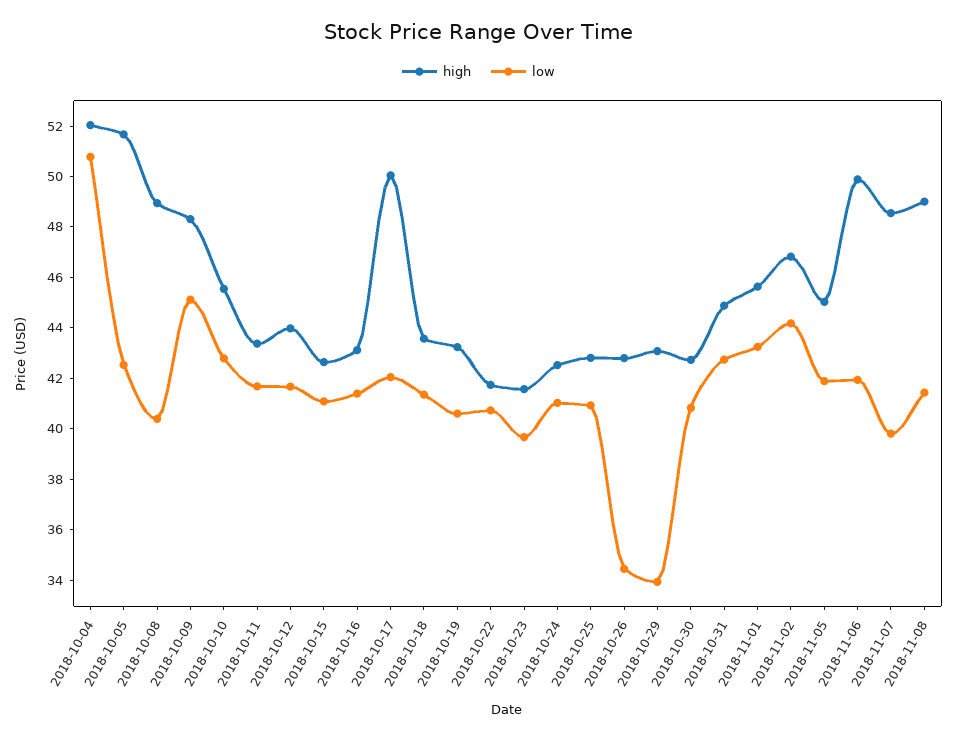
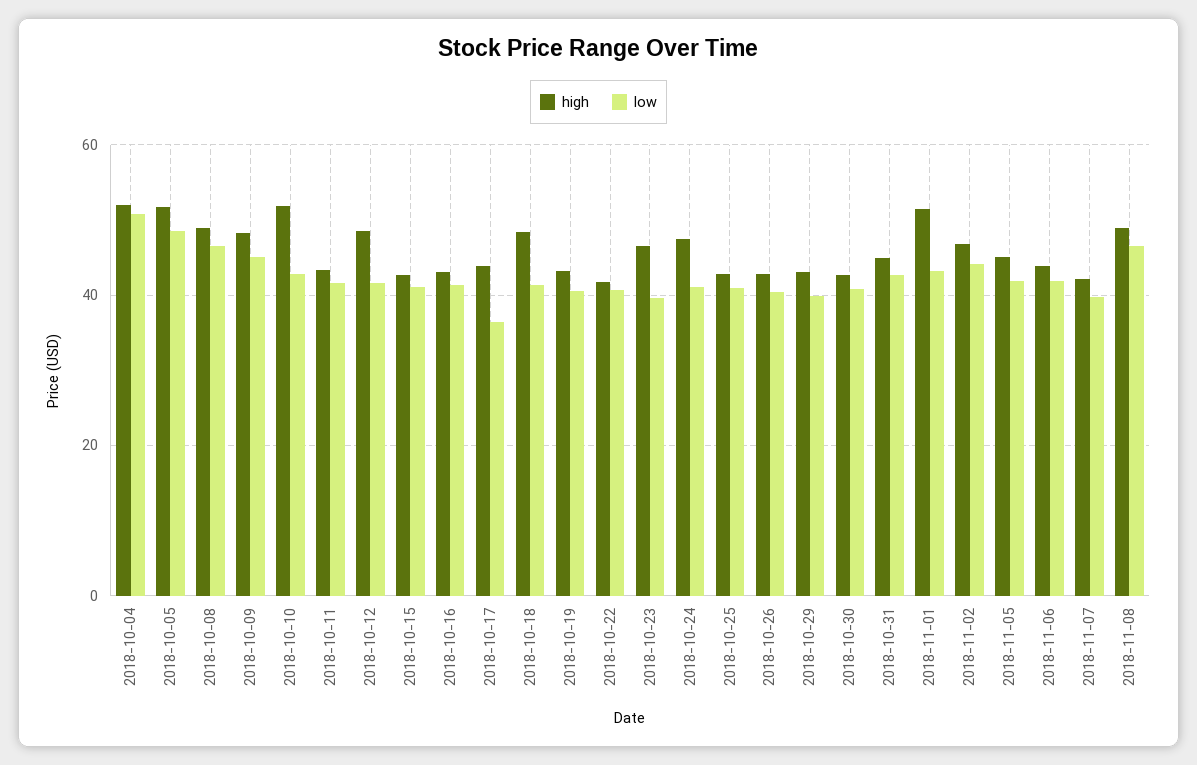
  {
    "high": {
      "2018-10-04": 52,
      "2018-10-05": 51.5,
      "2018-10-08": 49,
      "2018-10-09": 48.5,
-     "2018-10-10": 45.5,
+     "2018-10-10": 52,
      "2018-10-11": 43.5,
-     "2018-10-12": 44,
+     "2018-10-12": 48,
      "2018-10-15": 42.5,
      "2018-10-16": 43,
-     "2018-10-17": 50,
+     "2018-10-17": 44,
-     "2018-10-18": 43.5,
+     "2018-10-18": 48,
      "2018-10-19": 43,
      "2018-10-22": 41.5,
-     "2018-10-23": 41.5,
+     "2018-10-23": 46,
-     "2018-10-24": 42.5,
+     "2018-10-24": 48,
      "2018-10-25": 43,
      "2018-10-26": 43,
      "2018-10-29": 43,
      "2018-10-30": 42.5,
      "2018-10-31": 45,
-     "2018-11-01": 45.5,
+     "2018-11-01": 52,
      "2018-11-02": 47,
      "2018-11-05": 45,
-     "2018-11-06": 50,
+     "2018-11-06": 44,
-     "2018-11-07": 48.5,
+     "2018-11-07": 42,
      "2018-11-08": 49
    },
    "low": {
      "2018-10-04": 51,
-     "2018-10-05": 42.5,
+     "2018-10-05": 48,
-     "2018-10-08": 40.5,
+     "2018-10-08": 46,
      "2018-10-09": 45,
      "2018-10-10": 43,
      "2018-10-11": 41.5,
      "2018-10-12": 41.5,
      "2018-10-15": 41,
      "2018-10-16": 41.5,
-     "2018-10-17": 42,
+     "2018-10-17": 36,
      "2018-10-18": 41.5,
      "2018-10-19": 40.5,
      "2018-10-22": 40.5,
      "2018-10-23": 39.5,
      "2018-10-24": 41,
      "2018-10-25": 41,
-     "2018-10-26": 34.5,
+     "2018-10-26": 40,
-     "2018-10-29": 34,
+     "2018-10-29": 40,
      "2018-10-30": 41,
      "2018-10-31": 42.5,
      "2018-11-01": 43,
      "2018-11-02": 44,
      "2018-11-05": 42,
      "2018-11-06": 42,
      "2018-11-07": 40,
-     "2018-11-08": 41.5
+     "2018-11-08": 46
    }
  }

